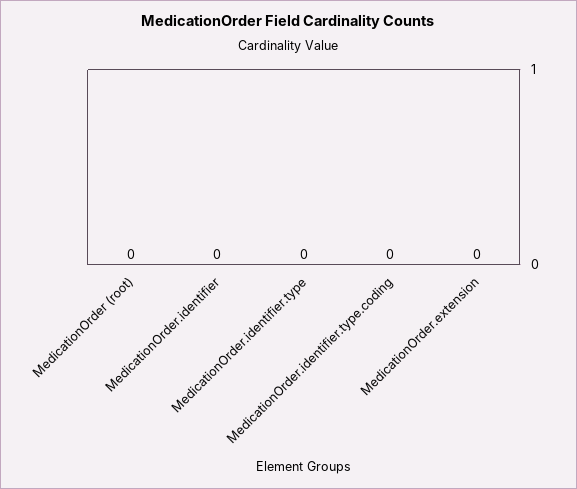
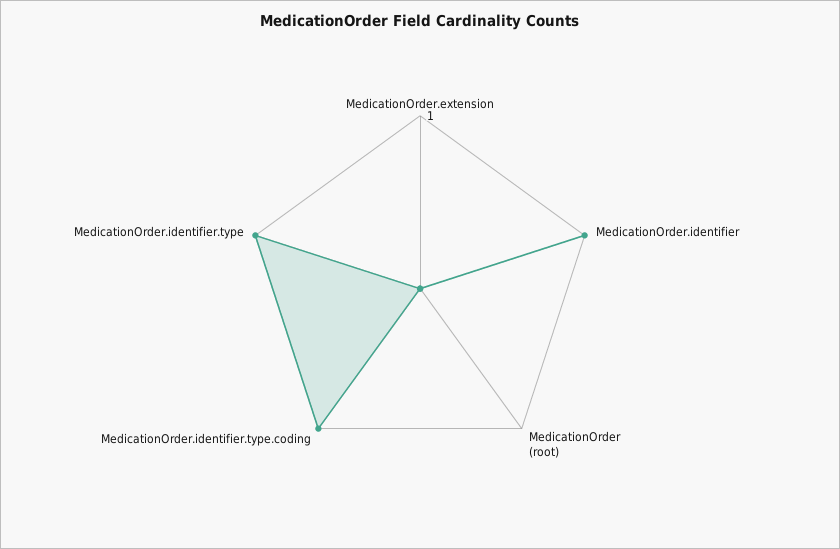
  {
    "MedicationOrder (root)": 0,
-   "MedicationOrder.identifier": 0,
+   "MedicationOrder.identifier": 1,
-   "MedicationOrder.identifier.type": 0,
+   "MedicationOrder.identifier.type": 1,
-   "MedicationOrder.identifier.type.coding": 0,
+   "MedicationOrder.identifier.type.coding": 1,
    "MedicationOrder.extension": 0
  }

